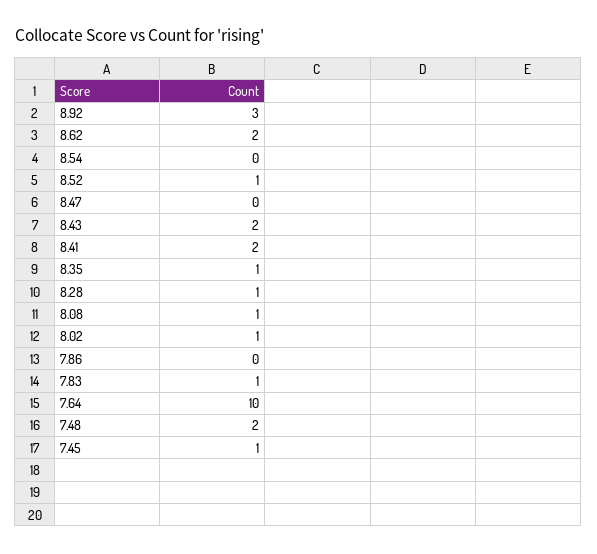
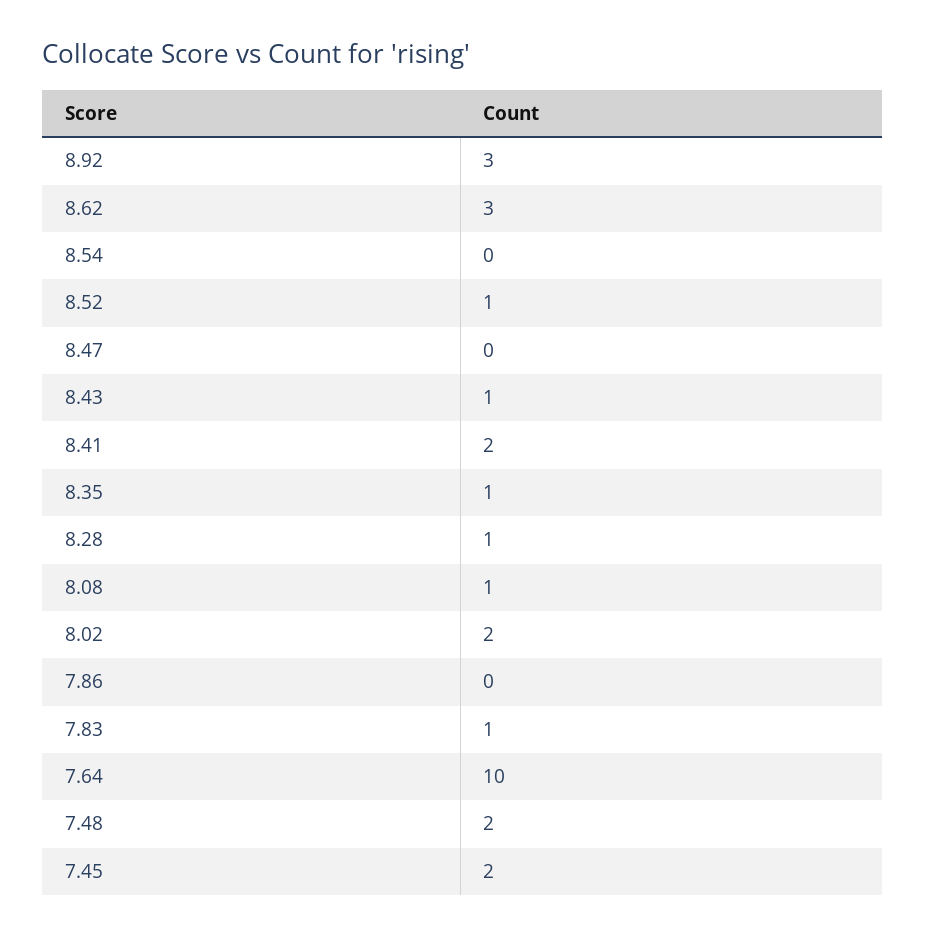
  {
    "8.92": 3,
-   "8.62": 2,
+   "8.62": 3,
    "8.54": 0,
    "8.52": 1,
    "8.47": 0,
-   "8.43": 2,
+   "8.43": 1,
    "8.41": 2,
    "8.35": 1,
    "8.28": 1,
    "8.08": 1,
-   "8.02": 1,
+   "8.02": 2,
    "7.86": 0,
    "7.83": 1,
    "7.64": 10,
    "7.48": 2,
-   "7.45": 1
+   "7.45": 2
  }

